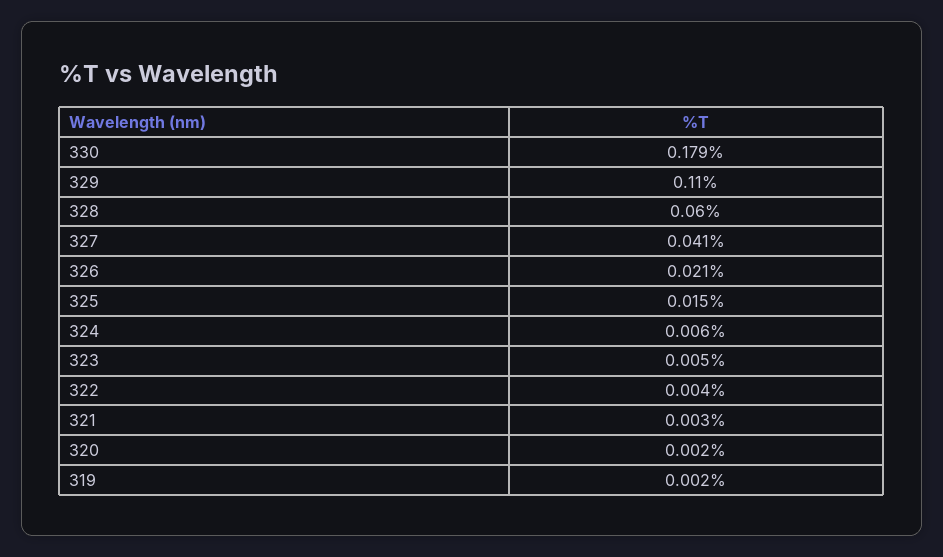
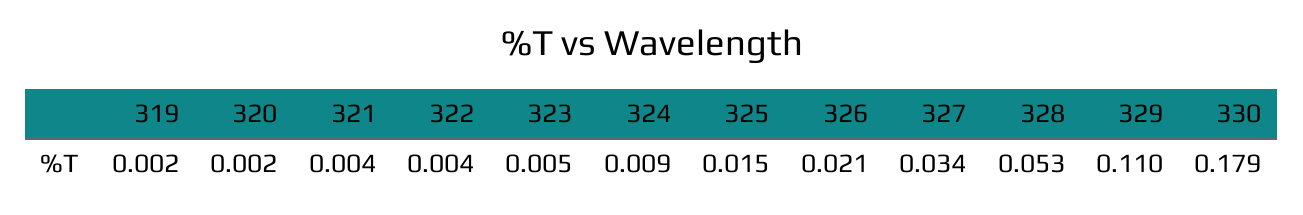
  {
    "330": 0.179,
    "329": 0.11,
-   "328": 0.06,
+   "328": 0.053,
-   "327": 0.041,
+   "327": 0.034,
    "326": 0.021,
    "325": 0.015,
-   "324": 0.006,
+   "324": 0.009,
    "323": 0.005,
    "322": 0.004,
-   "321": 0.003,
+   "321": 0.004,
    "320": 0.002,
    "319": 0.002
  }

